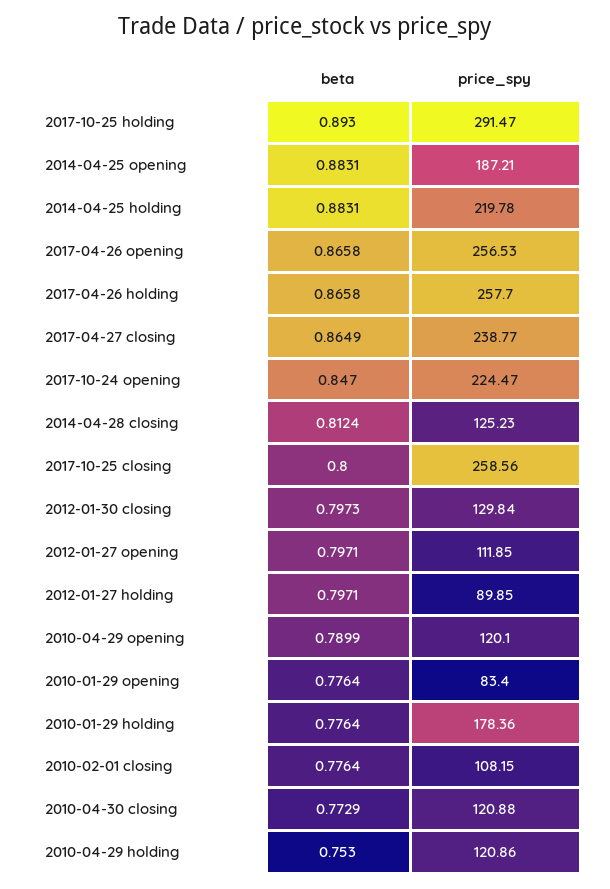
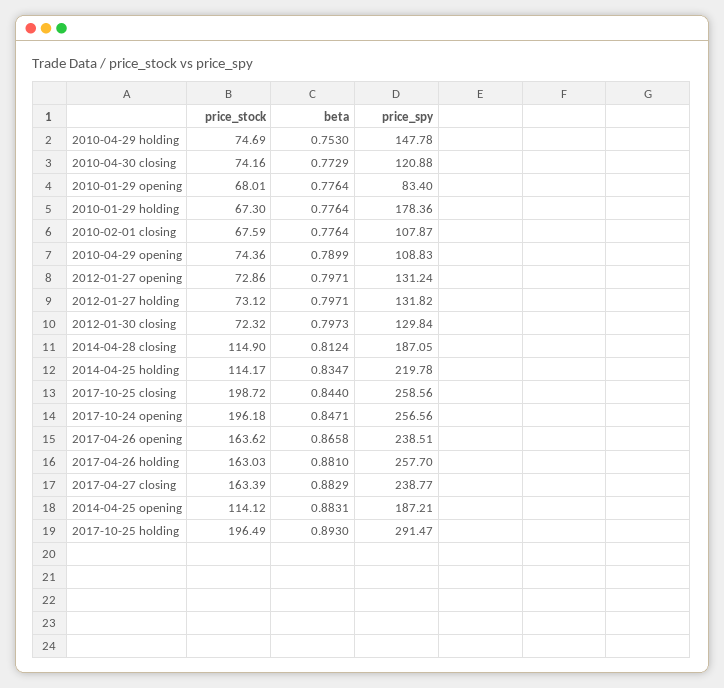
  {
    "beta": {
      "2017-10-25 holding": 0.893,
      "2014-04-25 opening": 0.8831,
-     "2014-04-25 holding": 0.8831,
+     "2014-04-25 holding": 0.8347,
      "2017-04-26 opening": 0.8658,
-     "2017-04-26 holding": 0.8658,
+     "2017-04-26 holding": 0.881,
-     "2017-04-27 closing": 0.8649,
+     "2017-04-27 closing": 0.8829,
-     "2017-10-24 opening": 0.847,
+     "2017-10-24 opening": 0.8471,
      "2014-04-28 closing": 0.8124,
-     "2017-10-25 closing": 0.8,
+     "2017-10-25 closing": 0.844,
      "2012-01-30 closing": 0.7973,
      "2012-01-27 opening": 0.7971,
      "2012-01-27 holding": 0.7971,
      "2010-04-29 opening": 0.7899,
      "2010-01-29 opening": 0.7764,
      "2010-01-29 holding": 0.7764,
      "2010-02-01 closing": 0.7764,
      "2010-04-30 closing": 0.7729,
      "2010-04-29 holding": 0.753
    },
    "price_spy": {
      "2017-10-25 holding": 291.47,
      "2014-04-25 opening": 187.21,
      "2014-04-25 holding": 219.78,
-     "2017-04-26 opening": 256.53,
+     "2017-04-26 opening": 238.51,
      "2017-04-26 holding": 257.7,
      "2017-04-27 closing": 238.77,
-     "2017-10-24 opening": 224.47,
+     "2017-10-24 opening": 256.56,
-     "2014-04-28 closing": 125.23,
+     "2014-04-28 closing": 187.05,
      "2017-10-25 closing": 258.56,
      "2012-01-30 closing": 129.84,
-     "2012-01-27 opening": 111.85,
+     "2012-01-27 opening": 131.24,
-     "2012-01-27 holding": 89.85,
+     "2012-01-27 holding": 131.82,
-     "2010-04-29 opening": 120.1,
+     "2010-04-29 opening": 108.83,
      "2010-01-29 opening": 83.4,
      "2010-01-29 holding": 178.36,
-     "2010-02-01 closing": 108.15,
+     "2010-02-01 closing": 107.87,
      "2010-04-30 closing": 120.88,
-     "2010-04-29 holding": 120.86
+     "2010-04-29 holding": 147.78
-   }
+   },
+   "price_stock": {
+     "2010-04-29 holding": 74.69,
+     "2010-04-30 closing": 74.16,
+     "2010-01-29 opening": 68.01,
+     "2010-01-29 holding": 67.3,
+     "2010-02-01 closing": 67.59,
+     "2010-04-29 opening": 74.36,
+     "2012-01-27 opening": 72.86,
+     "2012-01-27 holding": 73.12,
+     "2012-01-30 closing": 72.32,
+     "2014-04-28 closing": 114.9,
+     "2014-04-25 holding": 114.17,
+     "2017-10-25 closing": 198.72,
+     "2017-10-24 opening": 196.18,
+     "2017-04-26 opening": 163.62,
+     "2017-04-26 holding": 163.03,
+     "2017-04-27 closing": 163.39,
+     "2014-04-25 opening": 114.12,
+     "2017-10-25 holding": 196.49
+   }
  }

